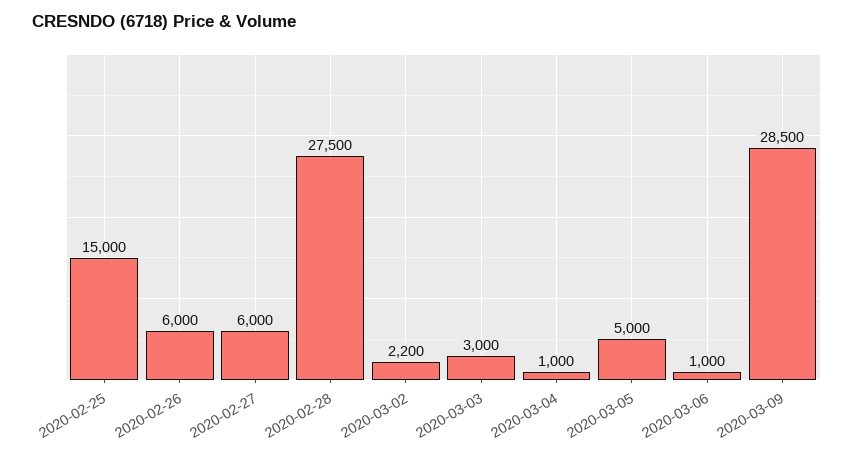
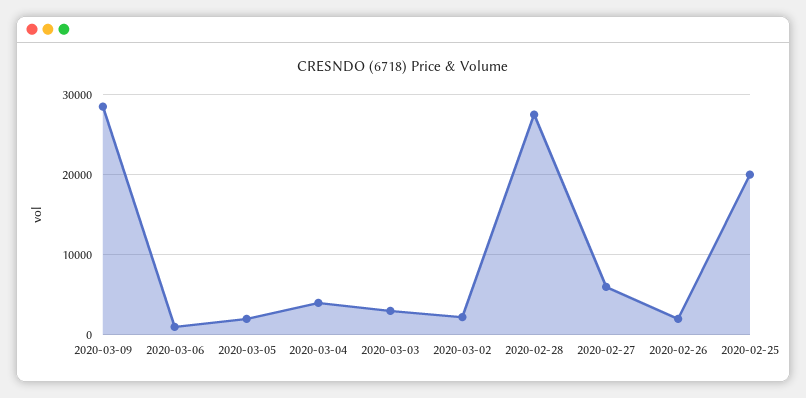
  {
-   "2020-02-25": 15000,
+   "2020-02-25": 20000,
-   "2020-02-26": 6000,
+   "2020-02-26": 2000,
    "2020-02-27": 6000,
    "2020-02-28": 27500,
    "2020-03-02": 2200,
    "2020-03-03": 3000,
-   "2020-03-04": 1000,
+   "2020-03-04": 4000,
-   "2020-03-05": 5000,
+   "2020-03-05": 2000,
    "2020-03-06": 1000,
    "2020-03-09": 28500
  }

